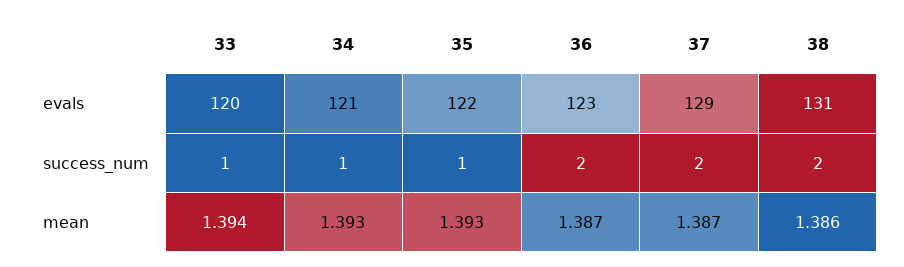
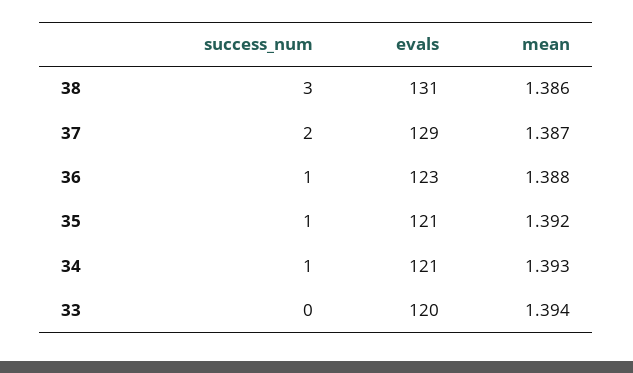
  {
    "33": {
      "evals": 120,
-     "success_num": 1,
+     "success_num": 0,
      "mean": 1.394
    },
    "34": {
      "evals": 121,
      "success_num": 1,
      "mean": 1.393
    },
    "35": {
-     "evals": 122,
+     "evals": 121,
      "success_num": 1,
-     "mean": 1.393
+     "mean": 1.392
    },
    "36": {
      "evals": 123,
-     "success_num": 2,
+     "success_num": 1,
-     "mean": 1.387
+     "mean": 1.388
    },
    "37": {
      "evals": 129,
      "success_num": 2,
      "mean": 1.387
    },
    "38": {
      "evals": 131,
-     "success_num": 2,
+     "success_num": 3,
      "mean": 1.386
    }
  }

